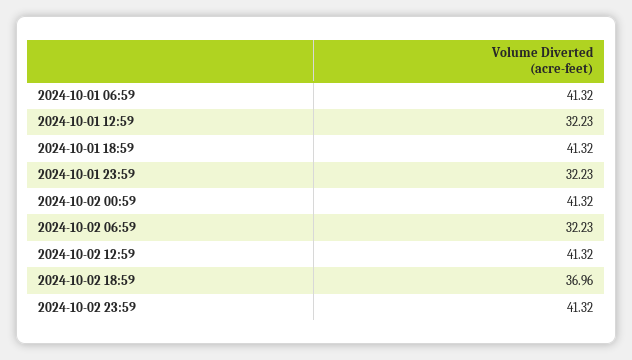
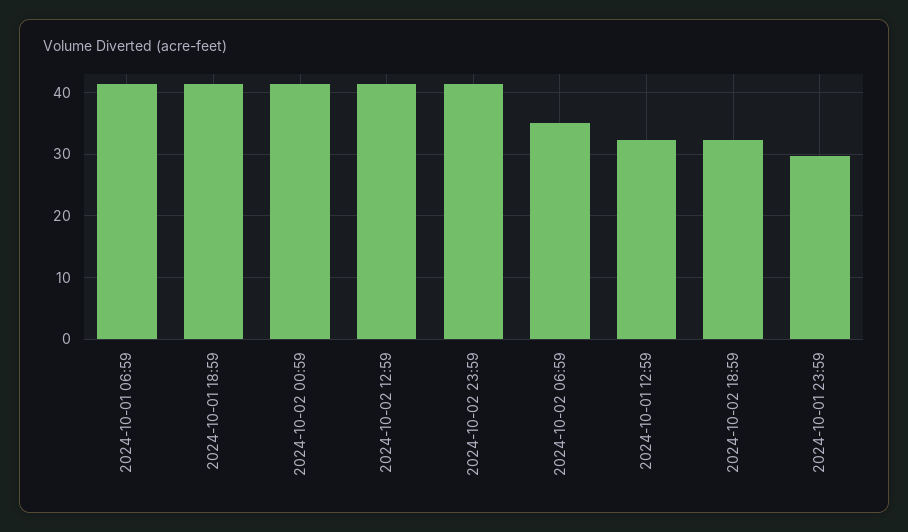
  {
    "2024-10-01 06:59": 41.32,
    "2024-10-01 12:59": 32.23,
    "2024-10-01 18:59": 41.32,
-   "2024-10-01 23:59": 32.23,
+   "2024-10-01 23:59": 30,
    "2024-10-02 00:59": 41.32,
-   "2024-10-02 06:59": 32.23,
+   "2024-10-02 06:59": 35,
    "2024-10-02 12:59": 41.32,
-   "2024-10-02 18:59": 36.96,
+   "2024-10-02 18:59": 32,
    "2024-10-02 23:59": 41.32
  }

